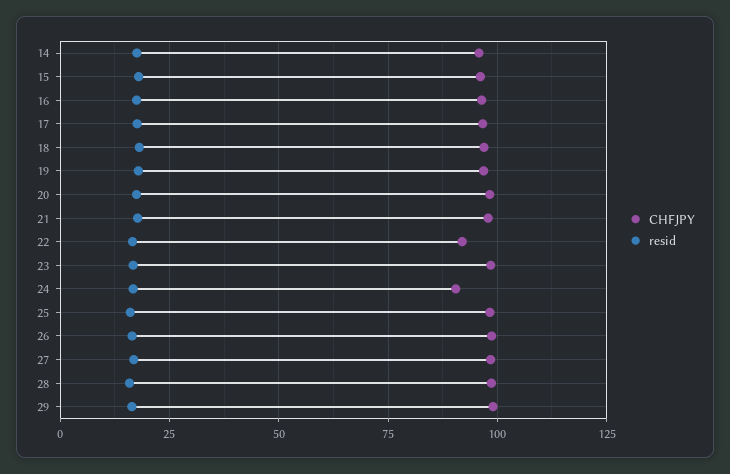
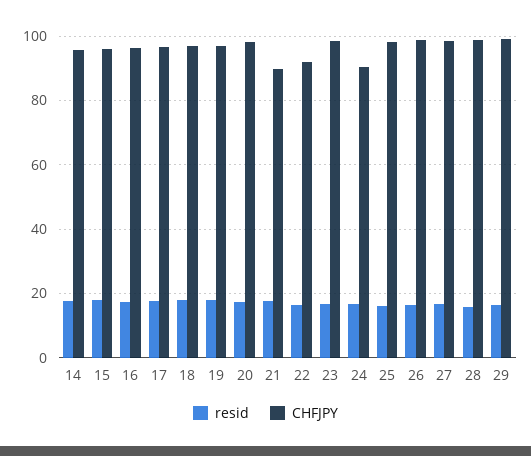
  {
    "CHFJPY": {
      "14": 96,
      "15": 96,
      "16": 96,
      "17": 96,
      "18": 96,
      "19": 96,
      "20": 98,
-     "21": 97.5,
+     "21": 90,
      "22": 92,
      "23": 98,
      "24": 90,
      "25": 98,
      "26": 98,
      "27": 98,
      "28": 98,
      "29": 100
    },
    "resid": {
      "14": 18,
      "15": 18,
      "16": 18,
      "17": 18,
      "18": 18,
      "19": 18,
      "20": 18,
      "21": 18,
      "22": 16,
      "23": 16,
      "24": 16,
      "25": 16,
      "26": 16,
      "27": 16,
      "28": 16,
      "29": 16
    }
  }

